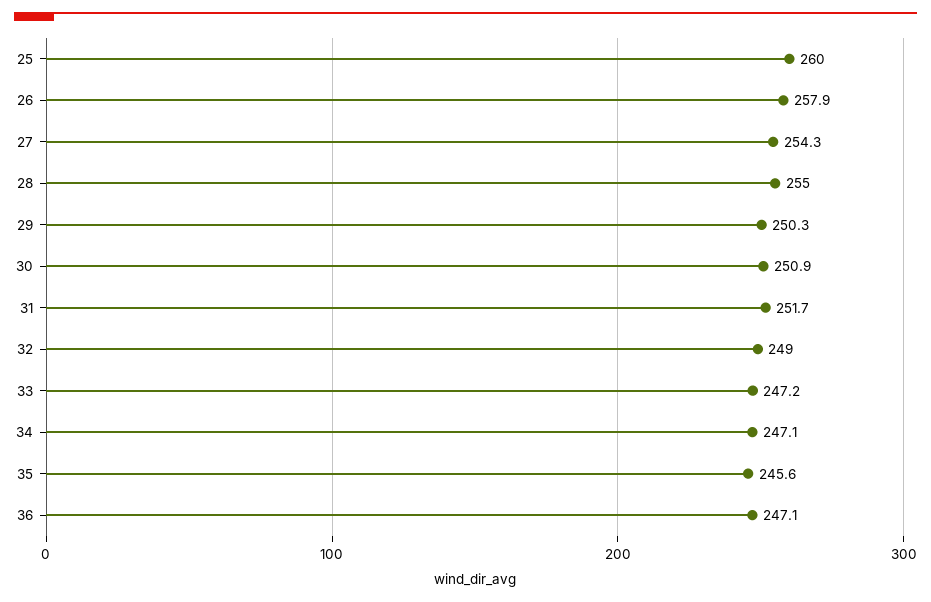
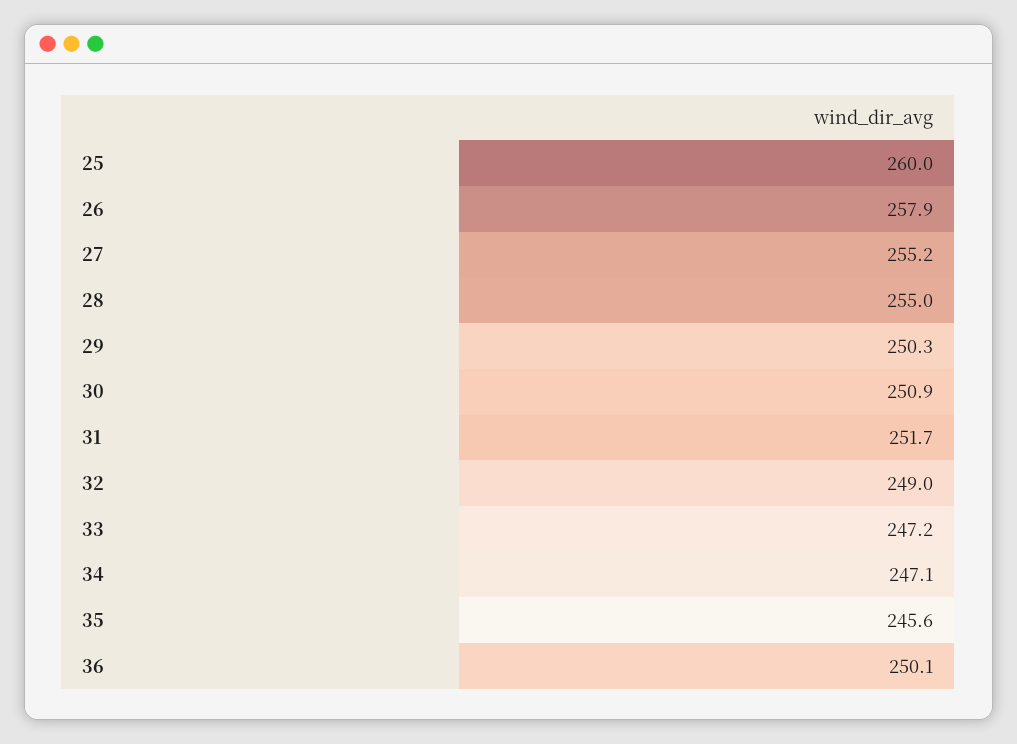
  {
    "25": 260,
    "26": 257.9,
-   "27": 254.3,
+   "27": 255.2,
    "28": 255,
    "29": 250.3,
    "30": 250.9,
    "31": 251.7,
    "32": 249,
    "33": 247.2,
    "34": 247.1,
    "35": 245.6,
-   "36": 247.1
+   "36": 250.1
  }

